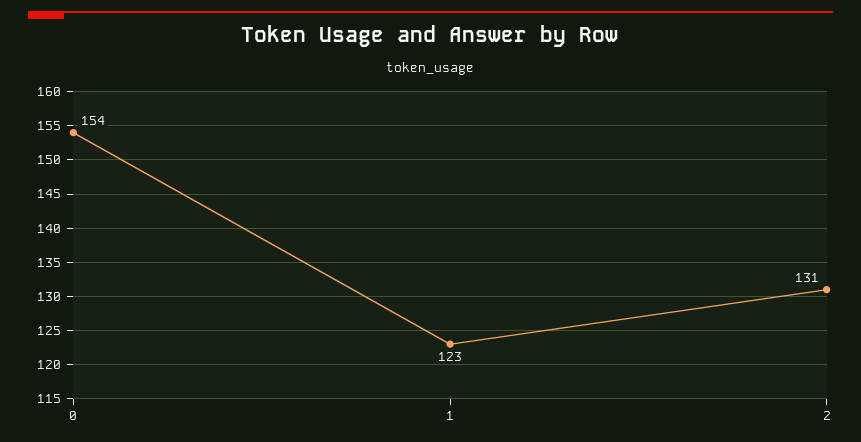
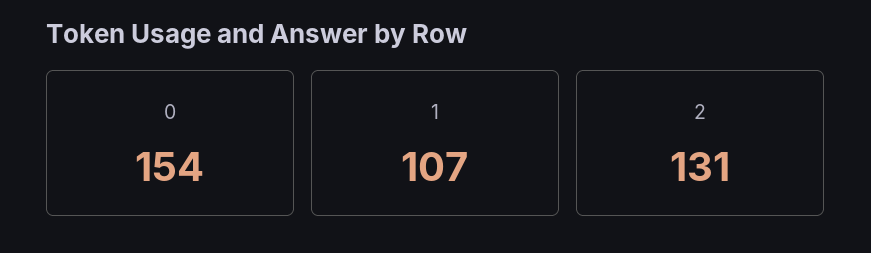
  {
    "0": 154,
-   "1": 123,
+   "1": 107,
    "2": 131
  }

